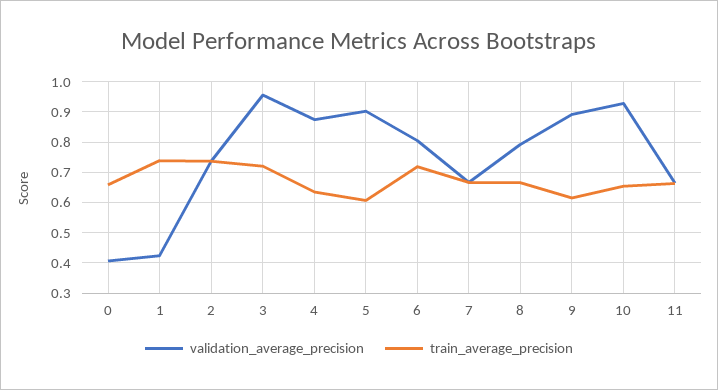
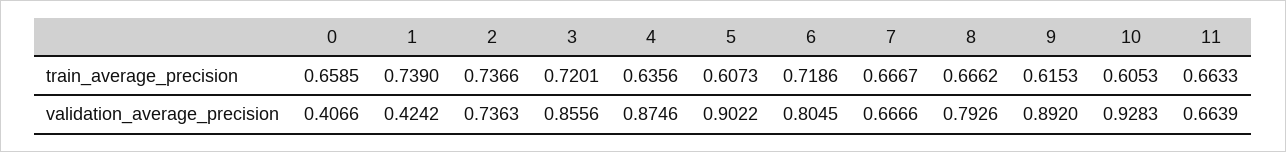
  {
    "validation_average_precision": {
      "0": 0.4066,
      "1": 0.4242,
      "2": 0.7363,
-     "3": 0.96,
+     "3": 0.8556,
      "4": 0.8746,
      "5": 0.9022,
      "6": 0.8045,
      "7": 0.6666,
      "8": 0.7926,
      "9": 0.892,
      "10": 0.9283,
      "11": 0.6639
    },
    "train_average_precision": {
      "0": 0.6585,
      "1": 0.739,
      "2": 0.7366,
      "3": 0.7201,
      "4": 0.6356,
      "5": 0.6073,
      "6": 0.7186,
      "7": 0.6667,
      "8": 0.6662,
      "9": 0.6153,
-     "10": 0.66,
+     "10": 0.6053,
      "11": 0.6633
    }
  }

